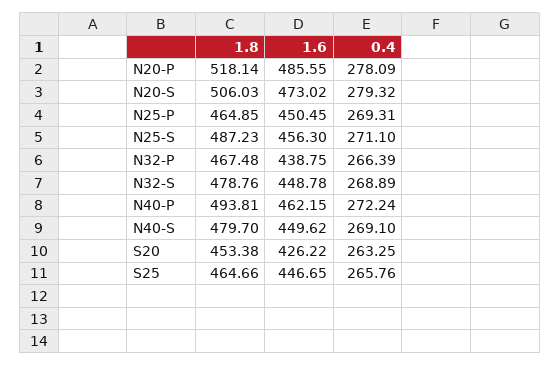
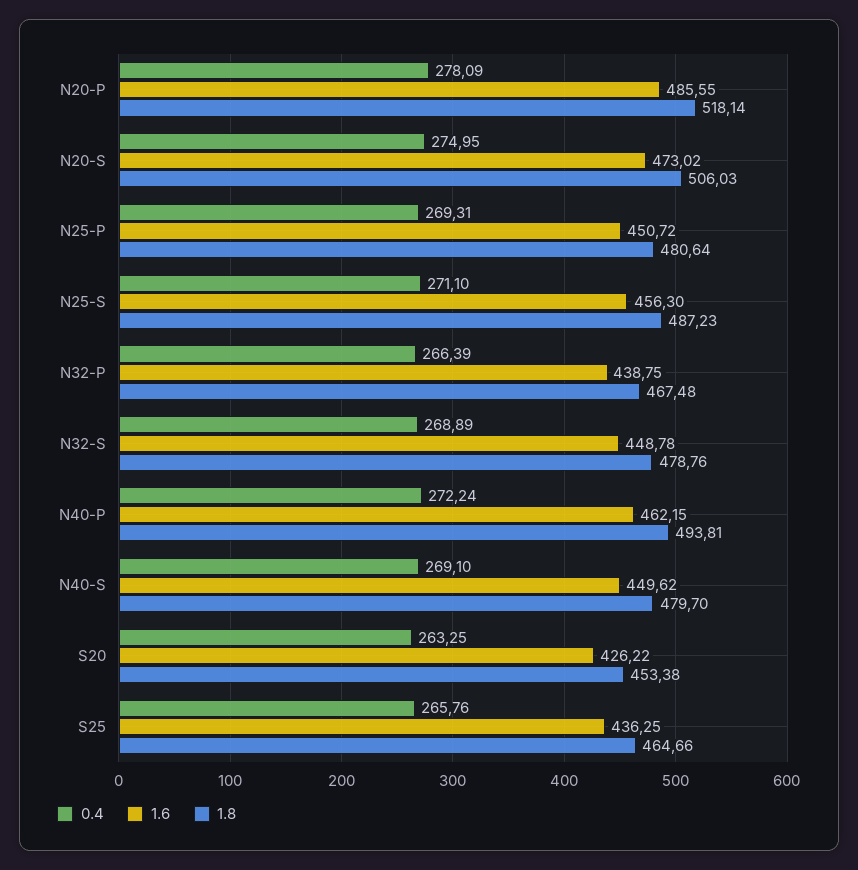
  {
    "1.8": {
      "N20-P": 518.14,
      "N20-S": 506.03,
-     "N25-P": 464.85,
+     "N25-P": 480.64,
      "N25-S": 487.23,
      "N32-P": 467.48,
      "N32-S": 478.76,
      "N40-P": 493.81,
      "N40-S": 479.7,
      "S20": 453.38,
      "S25": 464.66
    },
    "1.6": {
      "N20-P": 485.55,
      "N20-S": 473.02,
-     "N25-P": 450.45,
+     "N25-P": 450.72,
      "N25-S": 456.3,
      "N32-P": 438.75,
      "N32-S": 448.78,
      "N40-P": 462.15,
      "N40-S": 449.62,
      "S20": 426.22,
-     "S25": 446.65
+     "S25": 436.25
    },
    "0.4": {
      "N20-P": 278.09,
-     "N20-S": 279.32,
+     "N20-S": 274.95,
      "N25-P": 269.31,
      "N25-S": 271.1,
      "N32-P": 266.39,
      "N32-S": 268.89,
      "N40-P": 272.24,
      "N40-S": 269.1,
      "S20": 263.25,
      "S25": 265.76
    }
  }

